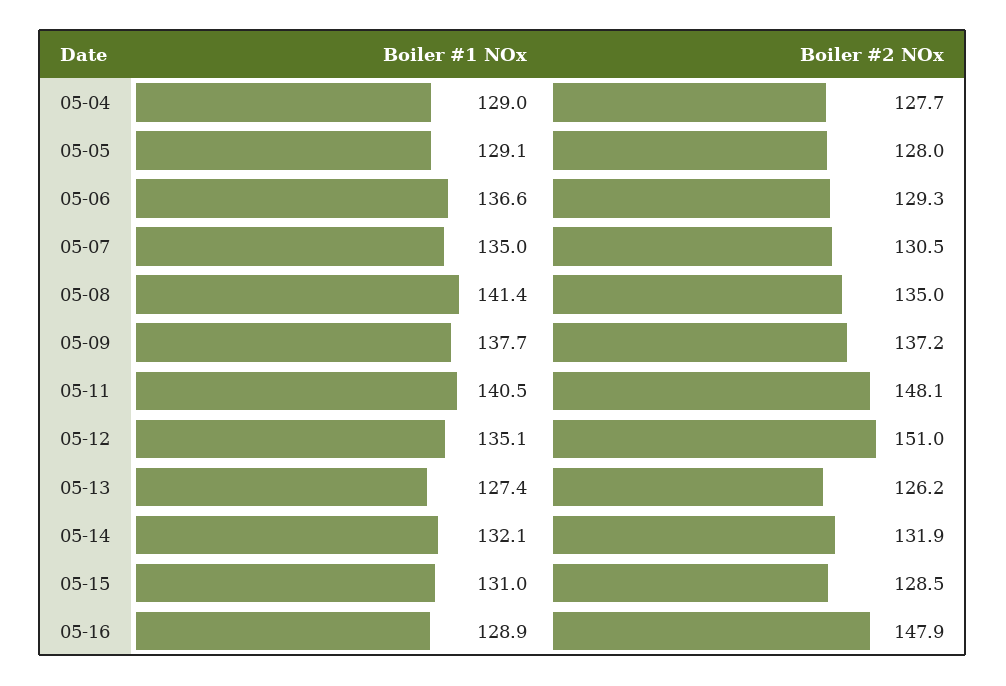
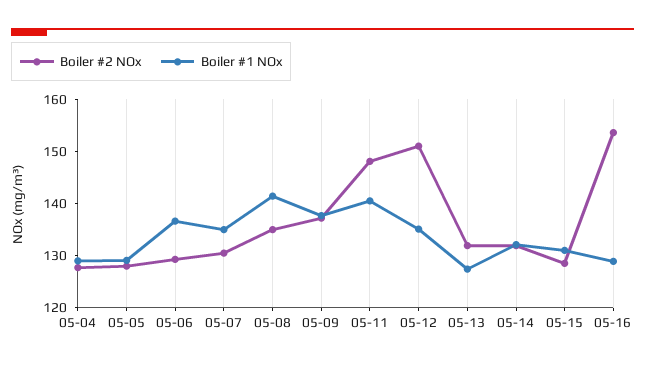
  {
    "Boiler #1 NOx": {
      "05-04": 129,
      "05-05": 129.1,
      "05-06": 136.6,
      "05-07": 135,
      "05-08": 141.4,
      "05-09": 137.7,
      "05-11": 140.5,
      "05-12": 135.1,
      "05-13": 127.4,
      "05-14": 132.1,
      "05-15": 131,
      "05-16": 128.9
    },
    "Boiler #2 NOx": {
      "05-04": 127.7,
      "05-05": 128,
      "05-06": 129.3,
      "05-07": 130.5,
      "05-08": 135,
      "05-09": 137.2,
      "05-11": 148.1,
      "05-12": 151,
-     "05-13": 126.2,
+     "05-13": 132,
      "05-14": 131.9,
      "05-15": 128.5,
-     "05-16": 147.9
+     "05-16": 154
    }
  }

